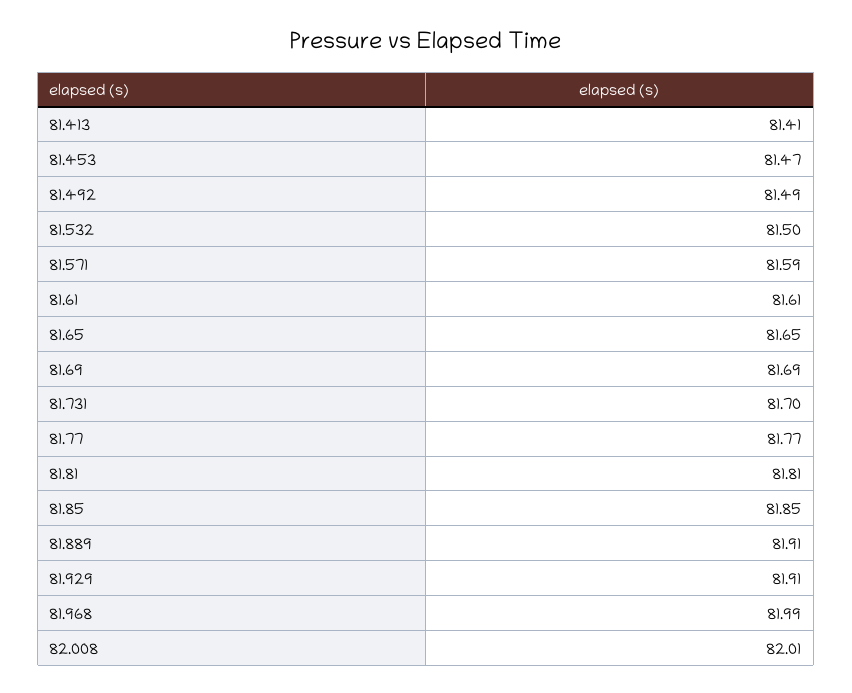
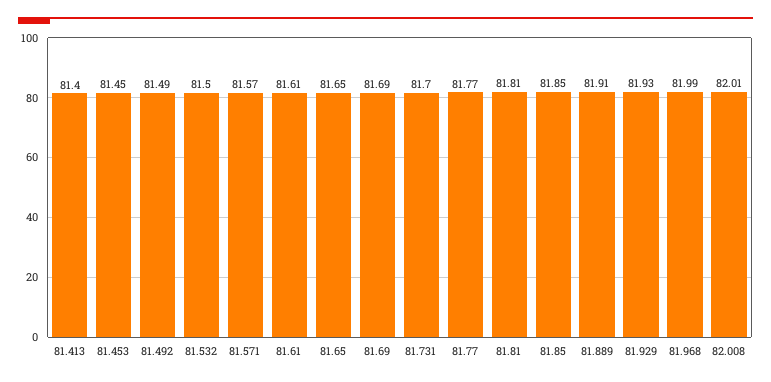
  {
-   "81.413": 81.41,
+   "81.413": 81.4,
-   "81.453": 81.47,
+   "81.453": 81.45,
    "81.492": 81.49,
    "81.532": 81.5,
-   "81.571": 81.59,
+   "81.571": 81.57,
    "81.61": 81.61,
    "81.65": 81.65,
    "81.69": 81.69,
    "81.731": 81.7,
    "81.77": 81.77,
    "81.81": 81.81,
    "81.85": 81.85,
    "81.889": 81.91,
-   "81.929": 81.91,
+   "81.929": 81.93,
    "81.968": 81.99,
    "82.008": 82.01
  }

